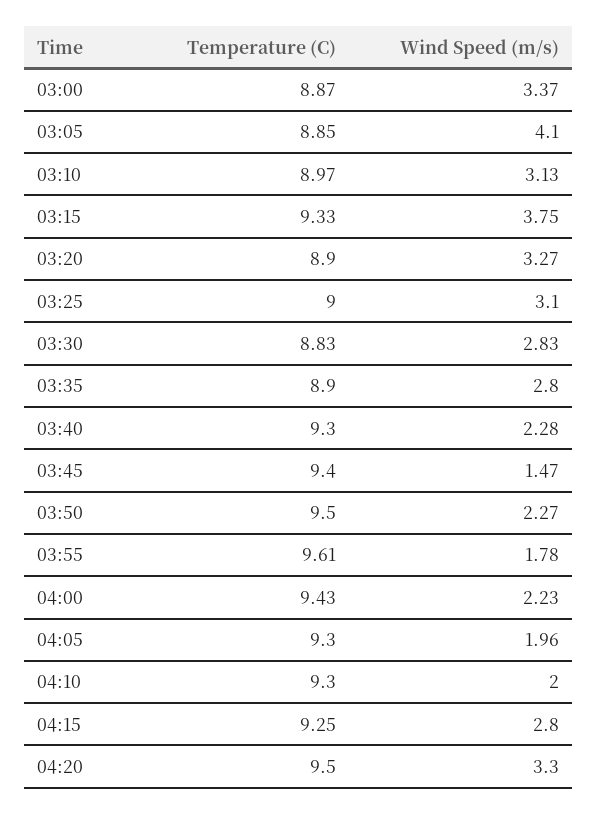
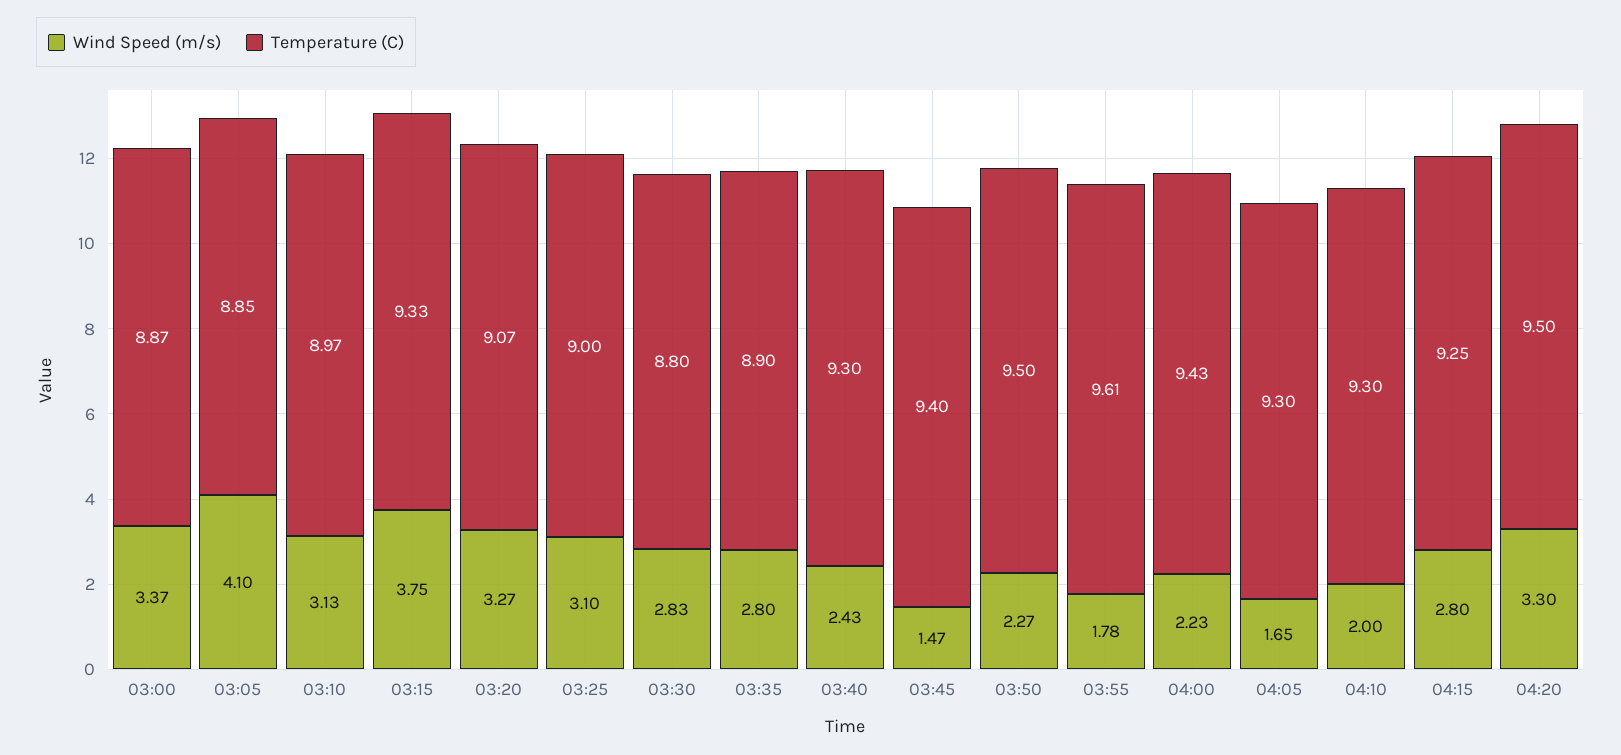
  {
    "Temperature (C)": {
      "03:00": 8.87,
      "03:05": 8.85,
      "03:10": 8.97,
      "03:15": 9.33,
-     "03:20": 8.9,
+     "03:20": 9.07,
      "03:25": 9,
-     "03:30": 8.83,
+     "03:30": 8.8,
      "03:35": 8.9,
      "03:40": 9.3,
      "03:45": 9.4,
      "03:50": 9.5,
      "03:55": 9.61,
      "04:00": 9.43,
      "04:05": 9.3,
      "04:10": 9.3,
      "04:15": 9.25,
      "04:20": 9.5
    },
    "Wind Speed (m/s)": {
      "03:00": 3.37,
      "03:05": 4.1,
      "03:10": 3.13,
      "03:15": 3.75,
      "03:20": 3.27,
      "03:25": 3.1,
      "03:30": 2.83,
      "03:35": 2.8,
-     "03:40": 2.28,
+     "03:40": 2.43,
      "03:45": 1.47,
      "03:50": 2.27,
      "03:55": 1.78,
      "04:00": 2.23,
-     "04:05": 1.96,
+     "04:05": 1.65,
      "04:10": 2,
      "04:15": 2.8,
      "04:20": 3.3
    }
  }

